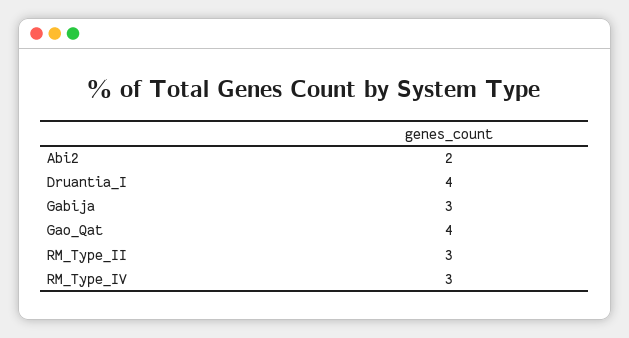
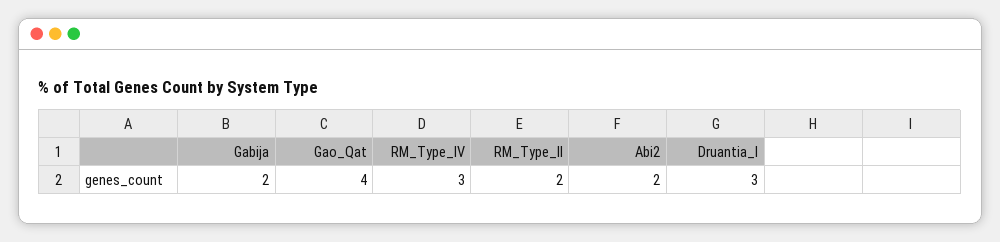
  {
    "Abi2": 2,
-   "Druantia_I": 4,
+   "Druantia_I": 3,
-   "Gabija": 3,
+   "Gabija": 2,
    "Gao_Qat": 4,
-   "RM_Type_II": 3,
+   "RM_Type_II": 2,
    "RM_Type_IV": 3
  }

